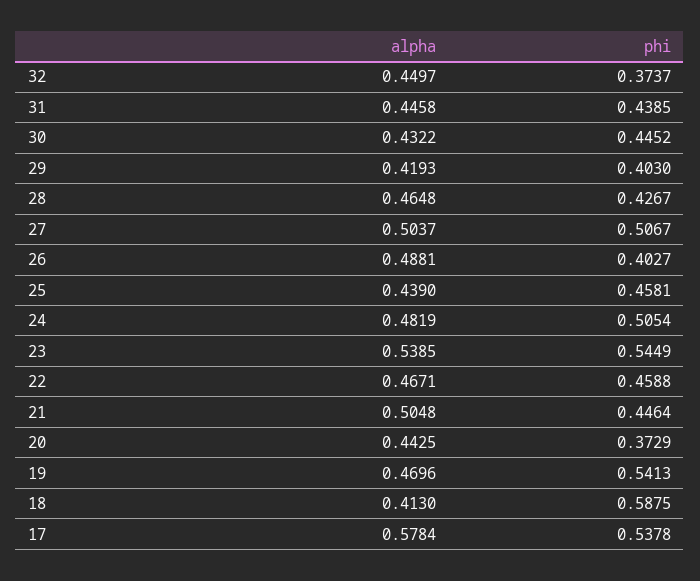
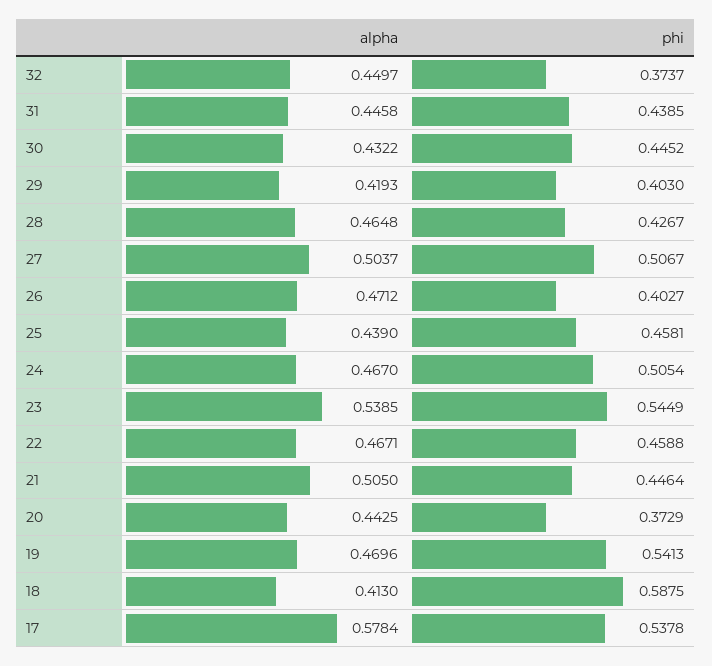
  {
    "alpha": {
      "32": 0.4497,
      "31": 0.4458,
      "30": 0.4322,
      "29": 0.4193,
      "28": 0.4648,
      "27": 0.5037,
-     "26": 0.4881,
+     "26": 0.4712,
      "25": 0.439,
-     "24": 0.4819,
+     "24": 0.467,
      "23": 0.5385,
      "22": 0.4671,
-     "21": 0.5048,
+     "21": 0.505,
      "20": 0.4425,
      "19": 0.4696,
      "18": 0.413,
      "17": 0.5784
    },
    "phi": {
      "32": 0.3737,
      "31": 0.4385,
      "30": 0.4452,
      "29": 0.403,
      "28": 0.4267,
      "27": 0.5067,
      "26": 0.4027,
      "25": 0.4581,
      "24": 0.5054,
      "23": 0.5449,
      "22": 0.4588,
      "21": 0.4464,
      "20": 0.3729,
      "19": 0.5413,
      "18": 0.5875,
      "17": 0.5378
    }
  }

